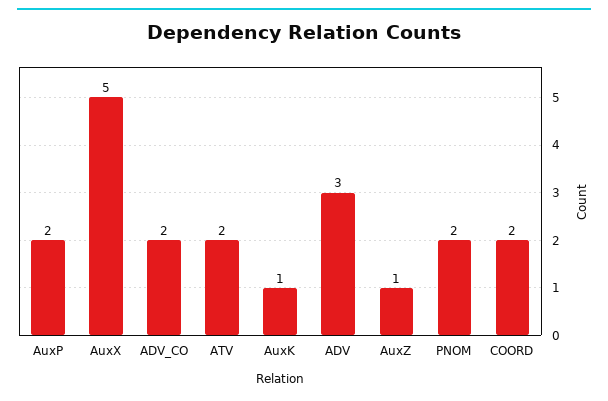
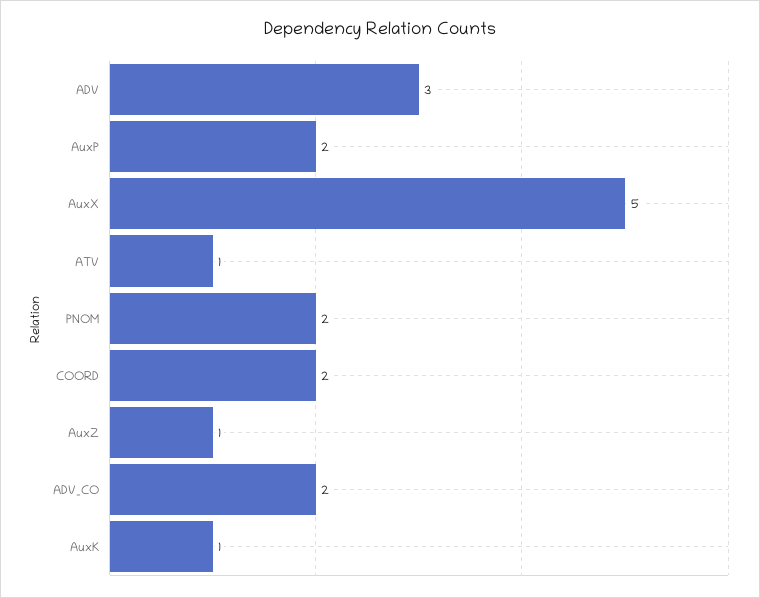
  {
    "AuxP": 2,
    "AuxX": 5,
    "ADV_CO": 2,
-   "ATV": 2,
+   "ATV": 1,
    "AuxK": 1,
    "ADV": 3,
    "AuxZ": 1,
    "PNOM": 2,
    "COORD": 2
  }

